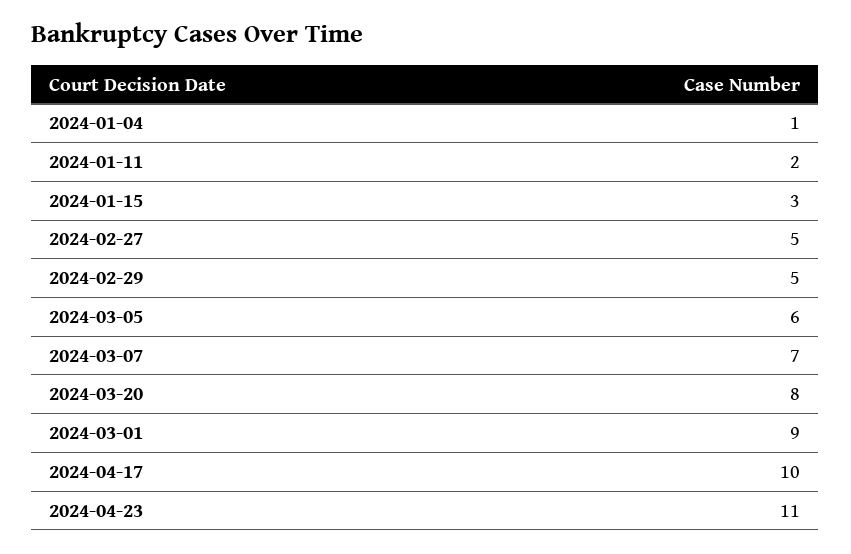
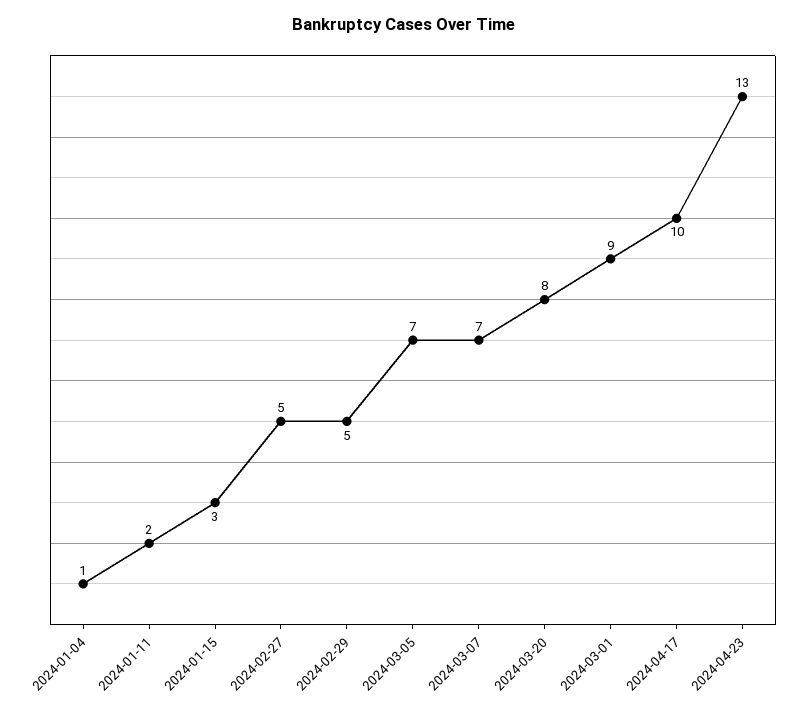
  {
    "2024-01-04": 1,
    "2024-01-11": 2,
    "2024-01-15": 3,
    "2024-02-27": 5,
    "2024-02-29": 5,
-   "2024-03-05": 6,
+   "2024-03-05": 7,
    "2024-03-07": 7,
    "2024-03-20": 8,
    "2024-03-01": 9,
    "2024-04-17": 10,
-   "2024-04-23": 11
+   "2024-04-23": 13
  }

